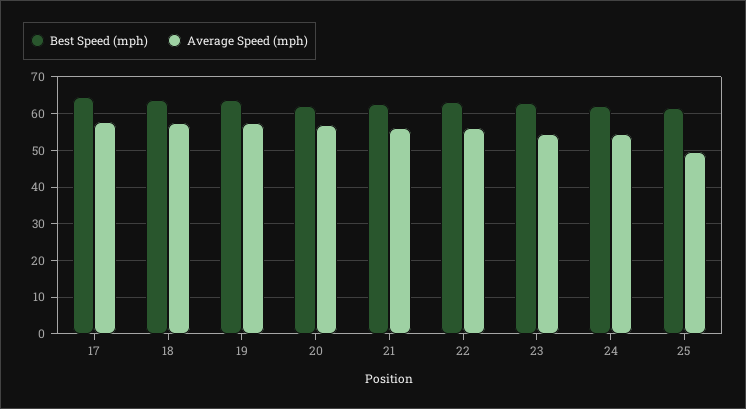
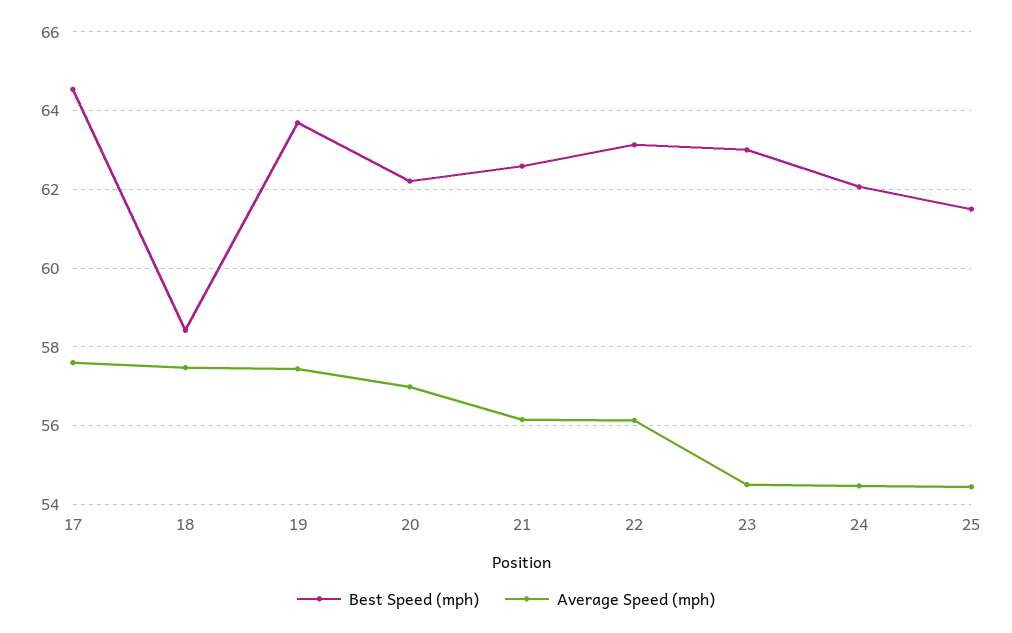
  {
    "Best Speed (mph)": {
      "17": 64.6,
-     "18": 64,
+     "18": 58.4,
      "19": 63.6,
      "20": 62.2,
      "21": 62.6,
      "22": 63.2,
      "23": 63,
      "24": 62,
      "25": 61.6
    },
    "Average Speed (mph)": {
      "17": 57.6,
      "18": 57.4,
      "19": 57.4,
      "20": 57,
      "21": 56.2,
      "22": 56.2,
      "23": 54.6,
      "24": 54.4,
-     "25": 50
+     "25": 54.4
    }
  }

